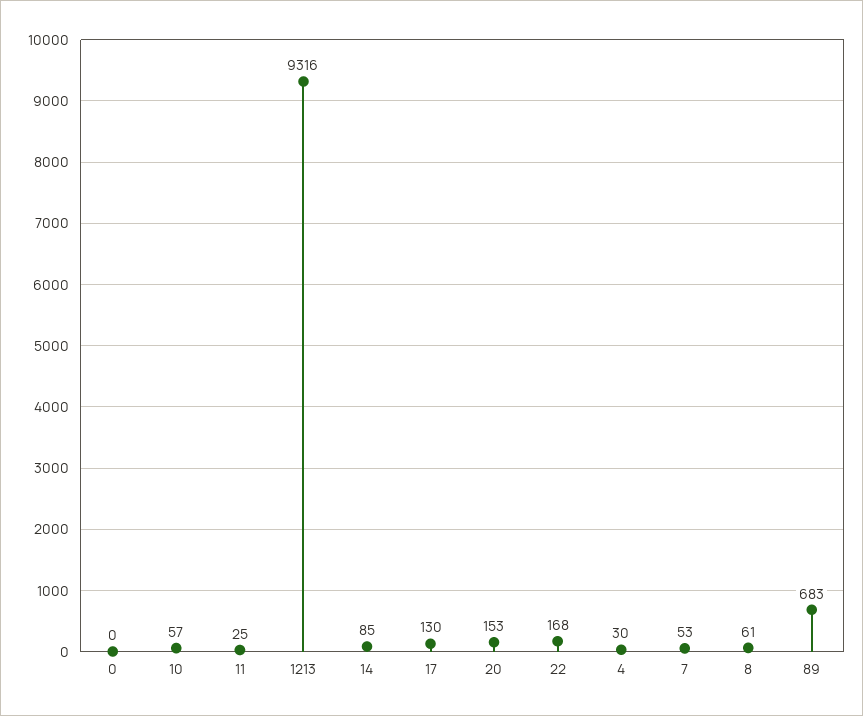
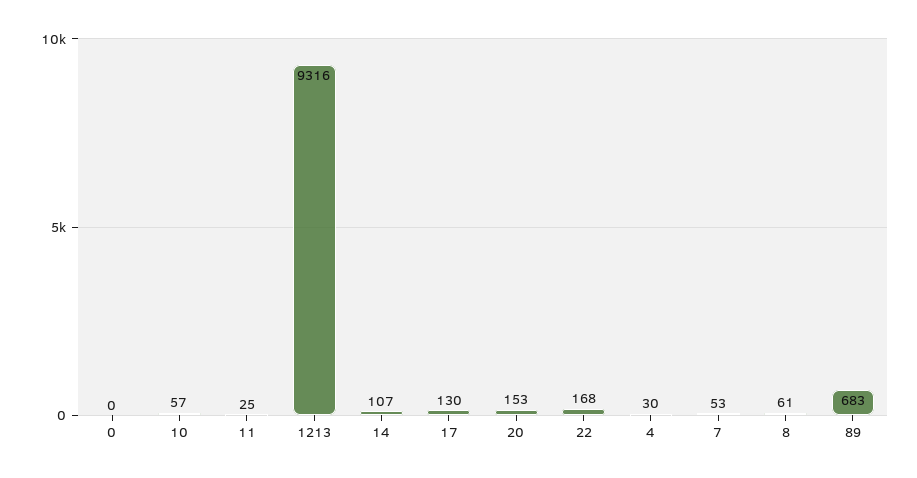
  {
    "0": 0,
    "10": 57,
    "11": 25,
    "1213": 9316,
-   "14": 85,
+   "14": 107,
    "17": 130,
    "20": 153,
    "22": 168,
    "4": 30,
    "7": 53,
    "8": 61,
    "89": 683
  }

